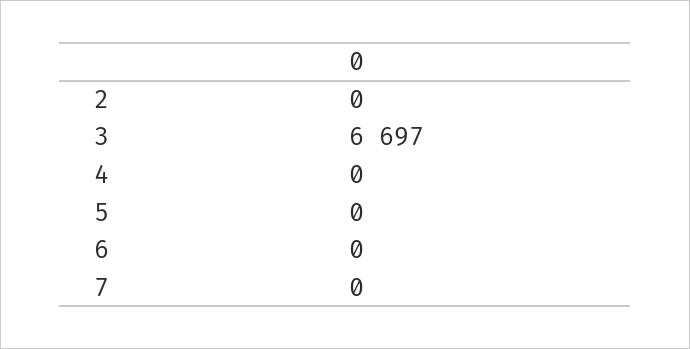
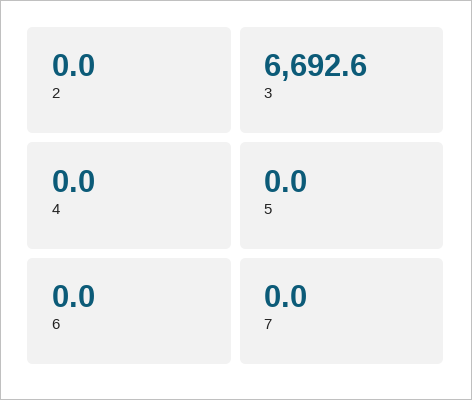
  {
    "2": 0,
-   "3": 6697,
+   "3": 6692.6,
    "4": 0,
    "5": 0,
    "6": 0,
    "7": 0
  }

